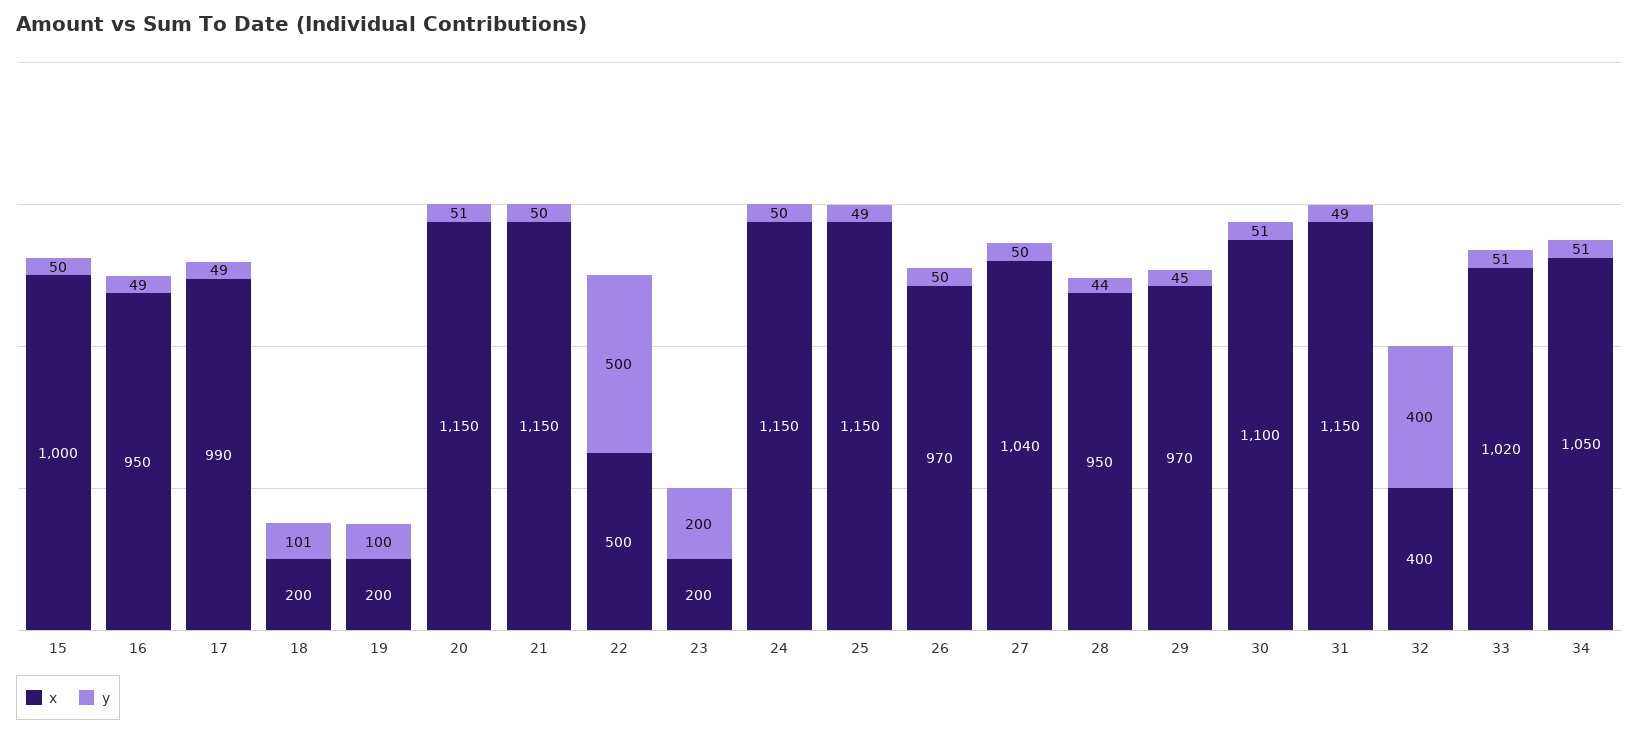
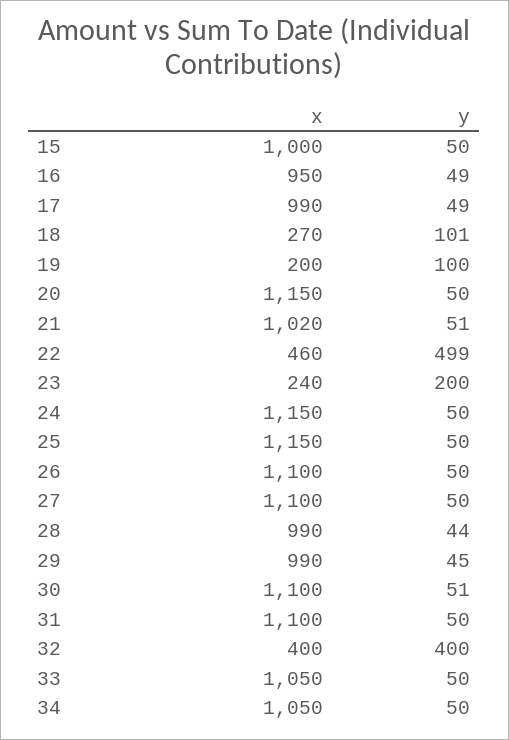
  {
    "x": {
      "15": 1000,
      "16": 950,
      "17": 990,
-     "18": 200,
+     "18": 270,
      "19": 200,
      "20": 1150,
-     "21": 1150,
+     "21": 1020,
-     "22": 500,
+     "22": 460,
-     "23": 200,
+     "23": 240,
      "24": 1150,
      "25": 1150,
-     "26": 970,
+     "26": 1100,
-     "27": 1040,
+     "27": 1100,
-     "28": 950,
+     "28": 990,
-     "29": 970,
+     "29": 990,
      "30": 1100,
-     "31": 1150,
+     "31": 1100,
      "32": 400,
-     "33": 1020,
+     "33": 1050,
      "34": 1050
    },
    "y": {
      "15": 50,
      "16": 49,
      "17": 49,
      "18": 101,
      "19": 100,
-     "20": 51,
+     "20": 50,
-     "21": 50,
+     "21": 51,
-     "22": 500,
+     "22": 499,
      "23": 200,
      "24": 50,
-     "25": 49,
+     "25": 50,
      "26": 50,
      "27": 50,
      "28": 44,
      "29": 45,
      "30": 51,
-     "31": 49,
+     "31": 50,
      "32": 400,
-     "33": 51,
+     "33": 50,
-     "34": 51
+     "34": 50
    }
  }

